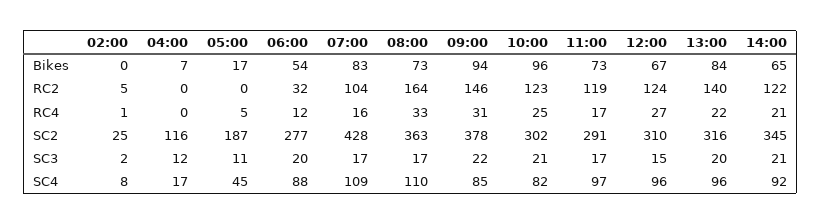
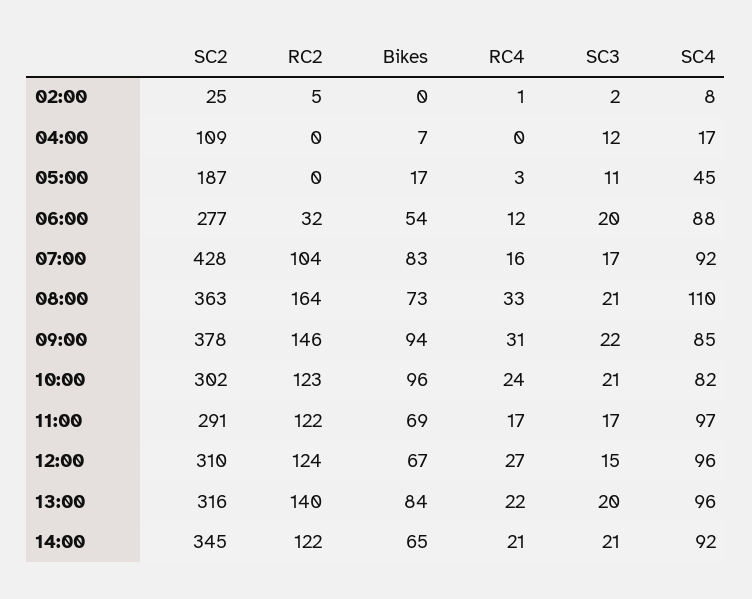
  {
    "02:00": {
      "Bikes": 0,
      "RC2": 5,
      "RC4": 1,
      "SC2": 25,
      "SC3": 2,
      "SC4": 8
    },
    "04:00": {
      "Bikes": 7,
      "RC2": 0,
      "RC4": 0,
-     "SC2": 116,
+     "SC2": 109,
      "SC3": 12,
      "SC4": 17
    },
    "05:00": {
      "Bikes": 17,
      "RC2": 0,
-     "RC4": 5,
+     "RC4": 3,
      "SC2": 187,
      "SC3": 11,
      "SC4": 45
    },
    "06:00": {
      "Bikes": 54,
      "RC2": 32,
      "RC4": 12,
      "SC2": 277,
      "SC3": 20,
      "SC4": 88
    },
    "07:00": {
      "Bikes": 83,
      "RC2": 104,
      "RC4": 16,
      "SC2": 428,
      "SC3": 17,
-     "SC4": 109
+     "SC4": 92
    },
    "08:00": {
      "Bikes": 73,
      "RC2": 164,
      "RC4": 33,
      "SC2": 363,
-     "SC3": 17,
+     "SC3": 21,
      "SC4": 110
    },
    "09:00": {
      "Bikes": 94,
      "RC2": 146,
      "RC4": 31,
      "SC2": 378,
      "SC3": 22,
      "SC4": 85
    },
    "10:00": {
      "Bikes": 96,
      "RC2": 123,
-     "RC4": 25,
+     "RC4": 24,
      "SC2": 302,
      "SC3": 21,
      "SC4": 82
    },
    "11:00": {
-     "Bikes": 73,
+     "Bikes": 69,
-     "RC2": 119,
+     "RC2": 122,
      "RC4": 17,
      "SC2": 291,
      "SC3": 17,
      "SC4": 97
    },
    "12:00": {
      "Bikes": 67,
      "RC2": 124,
      "RC4": 27,
      "SC2": 310,
      "SC3": 15,
      "SC4": 96
    },
    "13:00": {
      "Bikes": 84,
      "RC2": 140,
      "RC4": 22,
      "SC2": 316,
      "SC3": 20,
      "SC4": 96
    },
    "14:00": {
      "Bikes": 65,
      "RC2": 122,
      "RC4": 21,
      "SC2": 345,
      "SC3": 21,
      "SC4": 92
    }
  }

